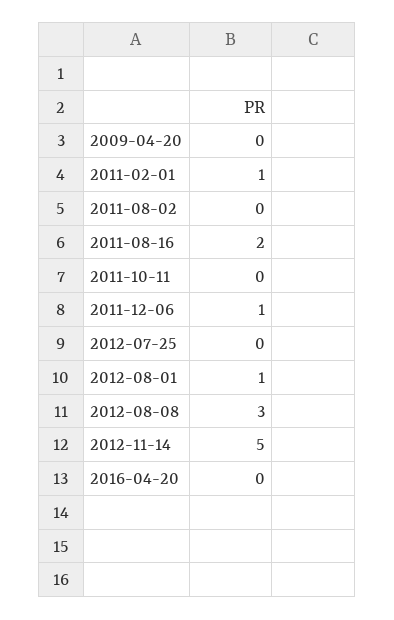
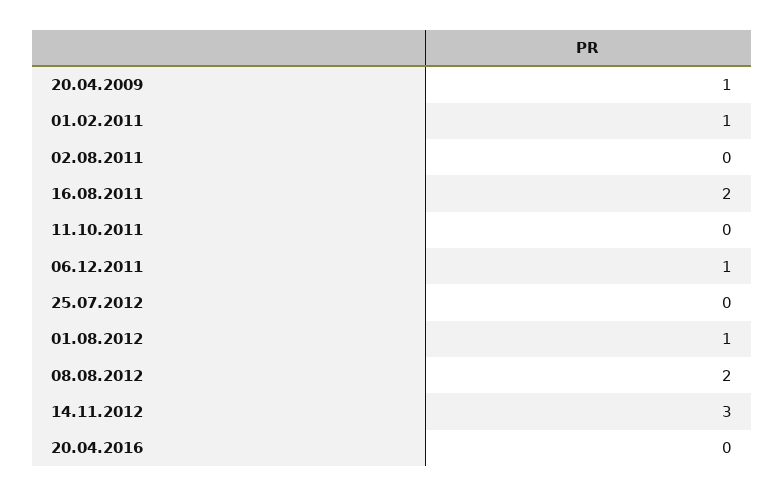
  {
-   "2009-04-20": 0,
+   "2009-04-20": 1,
    "2011-02-01": 1,
    "2011-08-02": 0,
    "2011-08-16": 2,
    "2011-10-11": 0,
    "2011-12-06": 1,
    "2012-07-25": 0,
    "2012-08-01": 1,
-   "2012-08-08": 3,
+   "2012-08-08": 2,
-   "2012-11-14": 5,
+   "2012-11-14": 3,
    "2016-04-20": 0
  }

